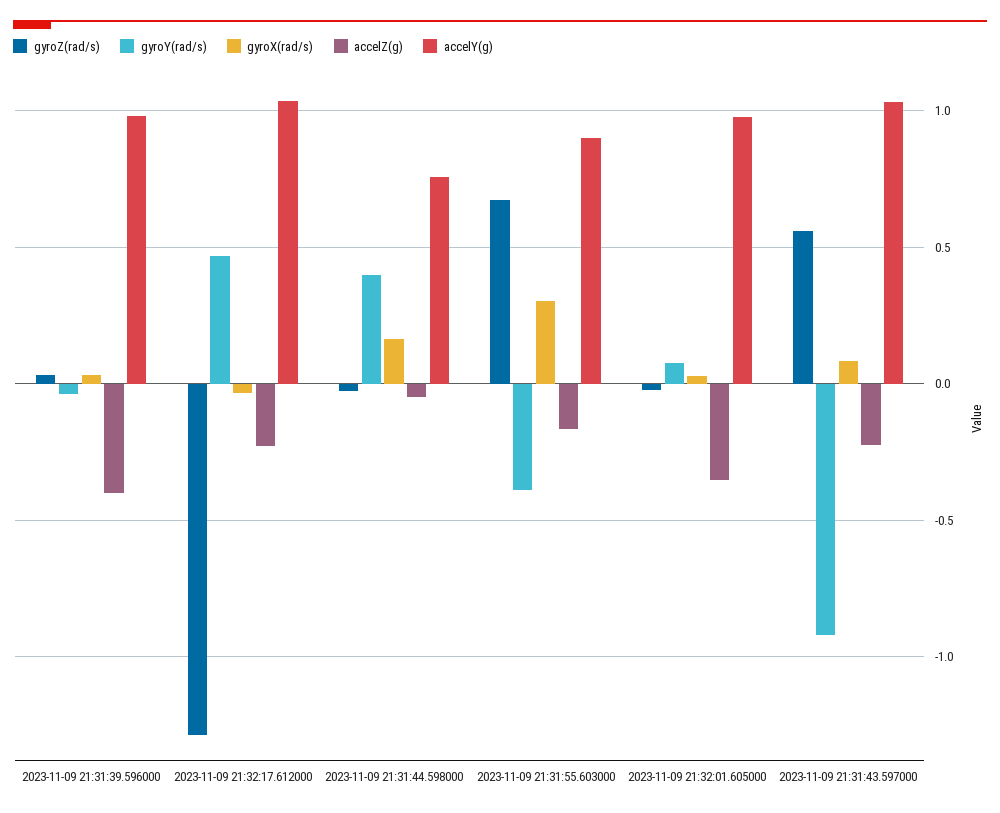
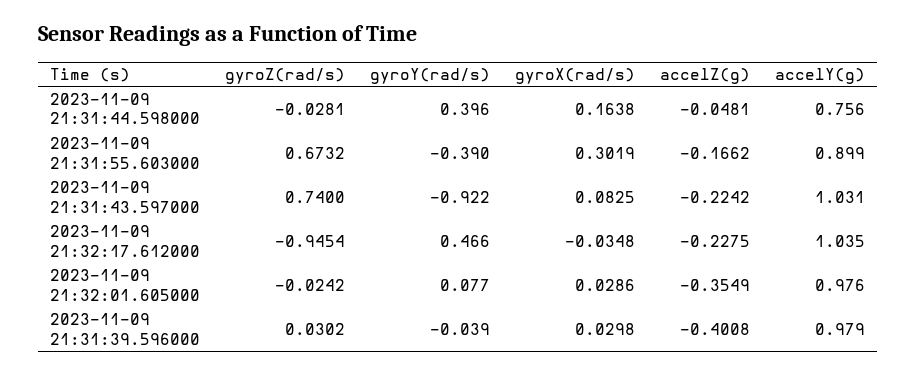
  {
    "gyroZ(rad/s)": {
      "2023-11-09 21:31:39.596000": 0.0302,
-     "2023-11-09 21:32:17.612000": -1.3,
+     "2023-11-09 21:32:17.612000": -0.9454,
      "2023-11-09 21:31:44.598000": -0.0281,
      "2023-11-09 21:31:55.603000": 0.6732,
      "2023-11-09 21:32:01.605000": -0.0242,
-     "2023-11-09 21:31:43.597000": 0.55
+     "2023-11-09 21:31:43.597000": 0.74
    },
    "gyroY(rad/s)": {
      "2023-11-09 21:31:39.596000": -0.039,
      "2023-11-09 21:32:17.612000": 0.466,
      "2023-11-09 21:31:44.598000": 0.396,
      "2023-11-09 21:31:55.603000": -0.39,
      "2023-11-09 21:32:01.605000": 0.077,
      "2023-11-09 21:31:43.597000": -0.922
    },
    "gyroX(rad/s)": {
      "2023-11-09 21:31:39.596000": 0.0298,
      "2023-11-09 21:32:17.612000": -0.0348,
      "2023-11-09 21:31:44.598000": 0.1638,
      "2023-11-09 21:31:55.603000": 0.3019,
      "2023-11-09 21:32:01.605000": 0.0286,
      "2023-11-09 21:31:43.597000": 0.0825
    },
    "accelZ(g)": {
      "2023-11-09 21:31:39.596000": -0.4008,
      "2023-11-09 21:32:17.612000": -0.2275,
      "2023-11-09 21:31:44.598000": -0.0481,
      "2023-11-09 21:31:55.603000": -0.1662,
      "2023-11-09 21:32:01.605000": -0.3549,
      "2023-11-09 21:31:43.597000": -0.2242
    },
    "accelY(g)": {
      "2023-11-09 21:31:39.596000": 0.979,
      "2023-11-09 21:32:17.612000": 1.035,
      "2023-11-09 21:31:44.598000": 0.756,
      "2023-11-09 21:31:55.603000": 0.899,
      "2023-11-09 21:32:01.605000": 0.976,
      "2023-11-09 21:31:43.597000": 1.031
    }
  }

